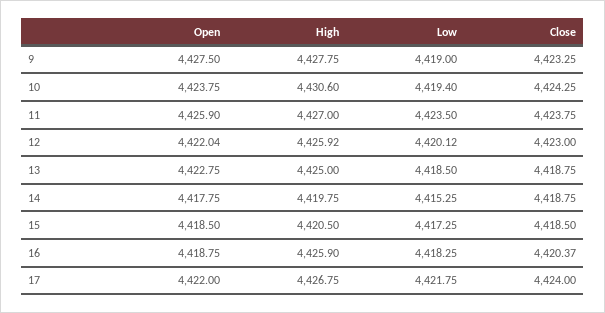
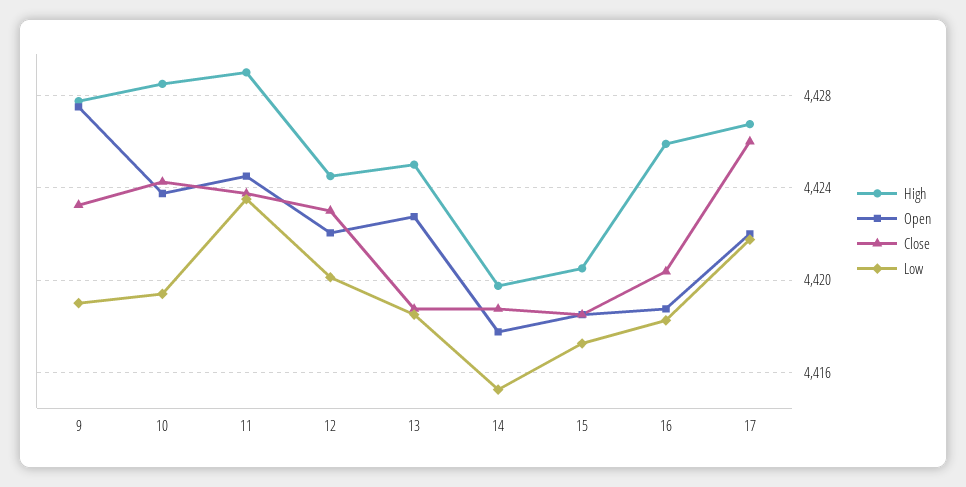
  {
    "Open": {
      "9": 4427.5,
      "10": 4423.75,
-     "11": 4425.9,
+     "11": 4424.5,
      "12": 4422.04,
      "13": 4422.75,
      "14": 4417.75,
      "15": 4418.5,
      "16": 4418.75,
      "17": 4422
    },
    "High": {
      "9": 4427.75,
-     "10": 4430.6,
+     "10": 4428.5,
-     "11": 4427,
+     "11": 4429,
-     "12": 4425.92,
+     "12": 4424.5,
      "13": 4425,
      "14": 4419.75,
      "15": 4420.5,
      "16": 4425.9,
      "17": 4426.75
    },
    "Low": {
      "9": 4419,
      "10": 4419.4,
      "11": 4423.5,
      "12": 4420.12,
      "13": 4418.5,
      "14": 4415.25,
      "15": 4417.25,
      "16": 4418.25,
      "17": 4421.75
    },
    "Close": {
      "9": 4423.25,
      "10": 4424.25,
      "11": 4423.75,
      "12": 4423,
      "13": 4418.75,
      "14": 4418.75,
      "15": 4418.5,
      "16": 4420.37,
-     "17": 4424
+     "17": 4426
    }
  }

